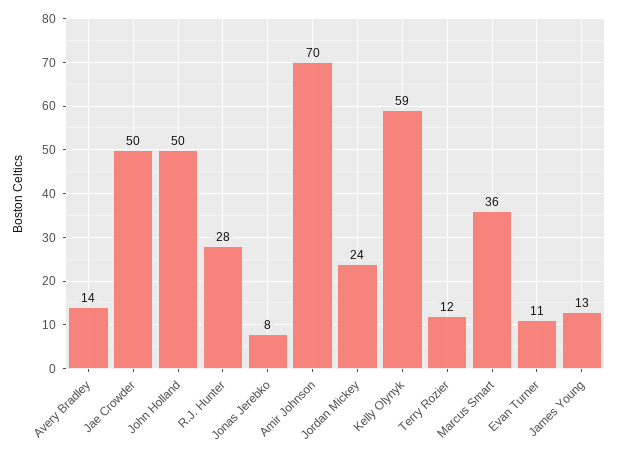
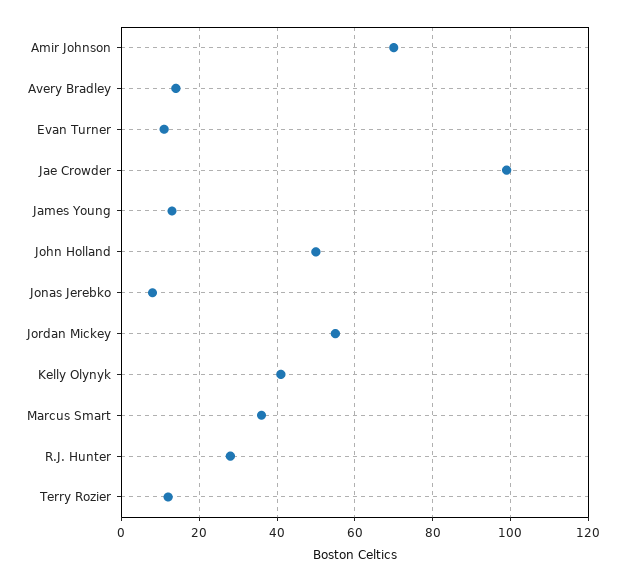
  {
    "Avery Bradley": 14,
-   "Jae Crowder": 50,
+   "Jae Crowder": 100,
    "John Holland": 50,
    "R.J. Hunter": 28,
    "Jonas Jerebko": 8,
    "Amir Johnson": 70,
-   "Jordan Mickey": 24,
+   "Jordan Mickey": 55,
-   "Kelly Olynyk": 59,
+   "Kelly Olynyk": 40,
    "Terry Rozier": 12,
    "Marcus Smart": 36,
    "Evan Turner": 11,
    "James Young": 13
  }

